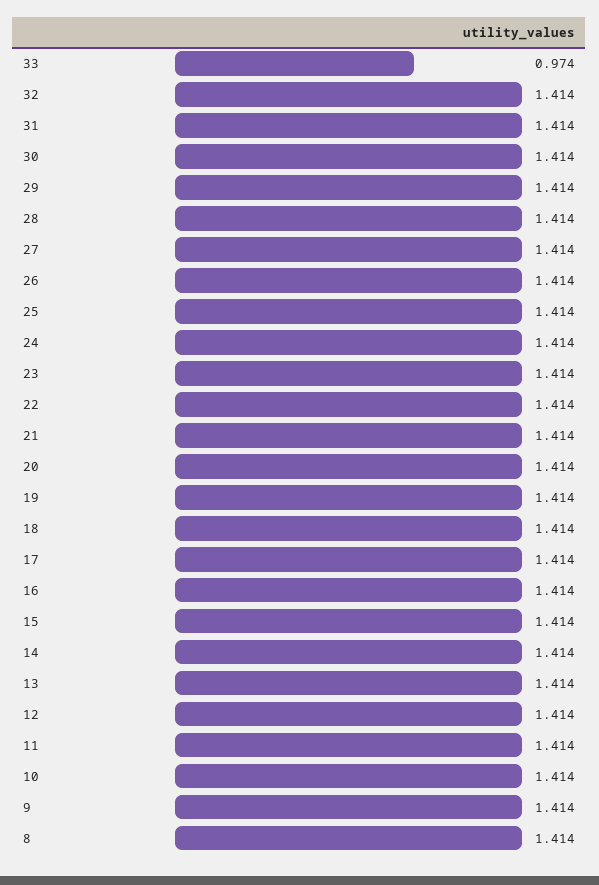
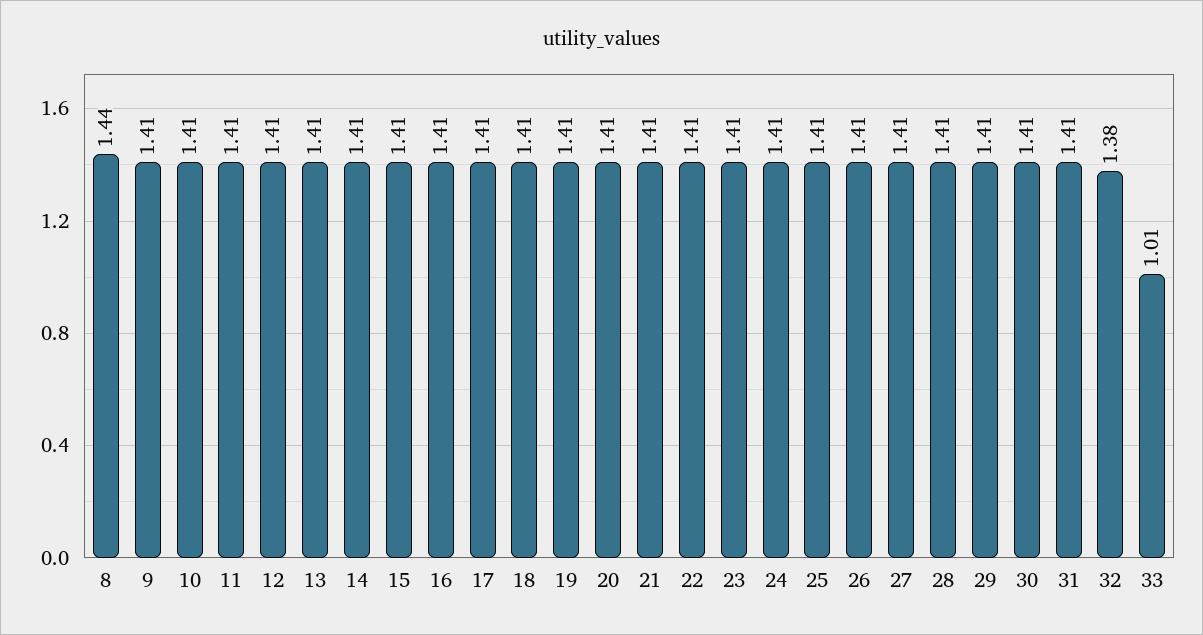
  {
-   "33": 0.974,
+   "33": 1.01,
-   "32": 1.414,
+   "32": 1.38,
    "31": 1.414,
    "30": 1.414,
    "29": 1.414,
    "28": 1.414,
    "27": 1.414,
    "26": 1.414,
    "25": 1.414,
    "24": 1.414,
    "23": 1.414,
    "22": 1.414,
    "21": 1.414,
    "20": 1.414,
    "19": 1.414,
    "18": 1.414,
    "17": 1.414,
    "16": 1.414,
    "15": 1.414,
    "14": 1.414,
    "13": 1.414,
    "12": 1.414,
    "11": 1.414,
    "10": 1.414,
    "9": 1.414,
-   "8": 1.414
+   "8": 1.44
  }

